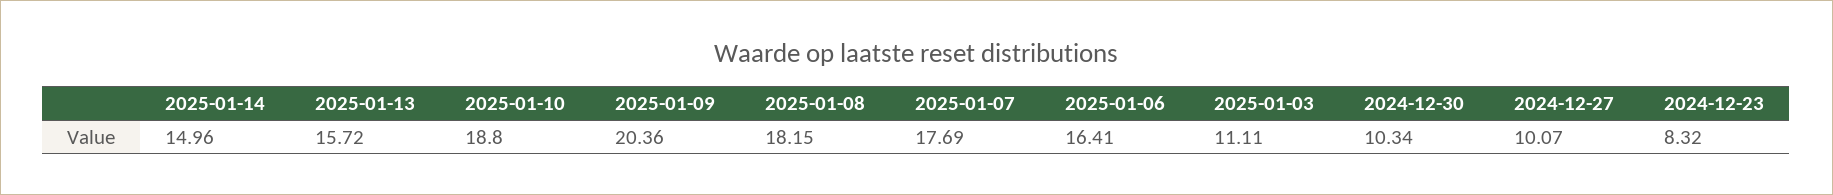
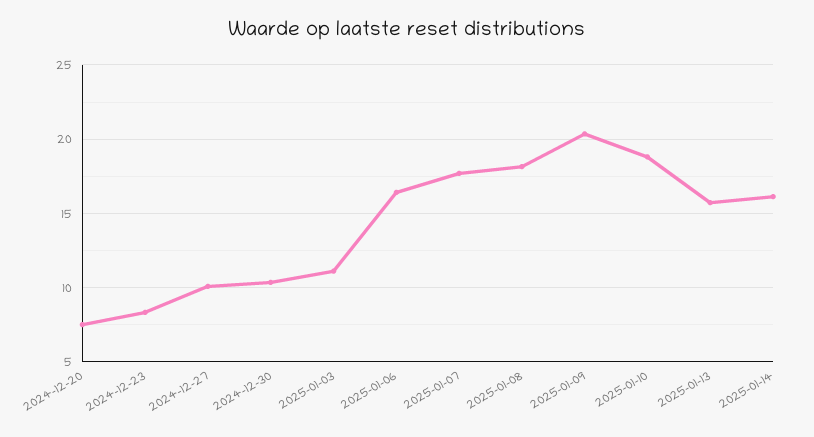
  {
-   "2025-01-14": 14.96,
+   "2025-01-14": 16,
    "2025-01-13": 15.72,
    "2025-01-10": 18.8,
    "2025-01-09": 20.36,
    "2025-01-08": 18.15,
    "2025-01-07": 17.69,
    "2025-01-06": 16.41,
    "2025-01-03": 11.11,
    "2024-12-30": 10.34,
    "2024-12-27": 10.07,
-   "2024-12-23": 8.32
+   "2024-12-23": 8.32,
+   "2024-12-20": 7.5
  }

